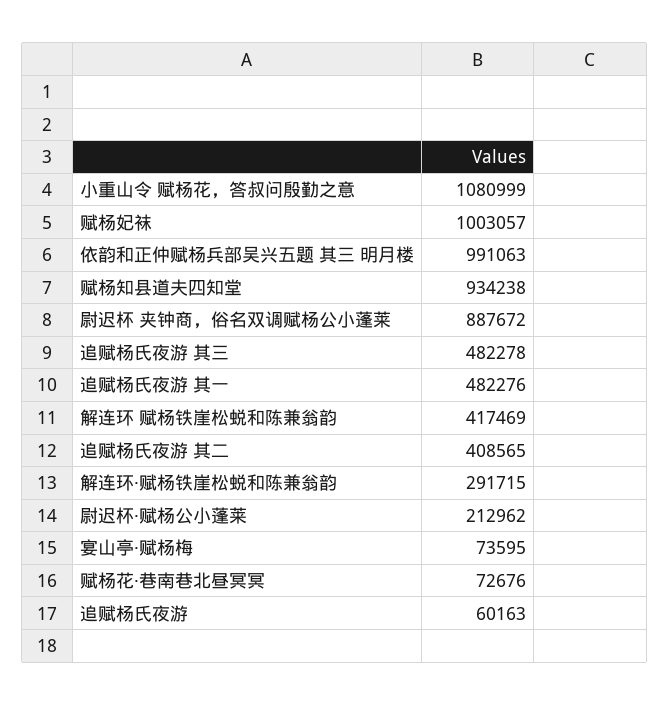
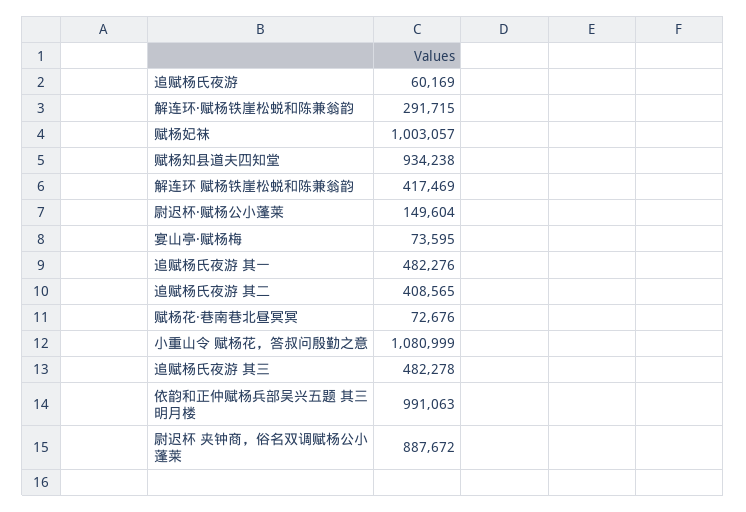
  {
    "小重山令 赋杨花，答叔问殷勤之意": 1080999,
    "赋杨妃袜": 1003057,
    "依韵和正仲赋杨兵部吴兴五题 其三 明月楼": 991063,
    "赋杨知县道夫四知堂": 934238,
    "尉迟杯 夹钟商，俗名双调赋杨公小蓬莱": 887672,
    "追赋杨氏夜游 其三": 482278,
    "追赋杨氏夜游 其一": 482276,
    "解连环 赋杨铁崖松蜕和陈兼翁韵": 417469,
    "追赋杨氏夜游 其二": 408565,
    "解连环·赋杨铁崖松蜕和陈兼翁韵": 291715,
-   "尉迟杯·赋杨公小蓬莱": 212962,
+   "尉迟杯·赋杨公小蓬莱": 149604,
    "宴山亭·赋杨梅": 73595,
    "赋杨花·巷南巷北昼冥冥": 72676,
-   "追赋杨氏夜游": 60163
+   "追赋杨氏夜游": 60169
  }

